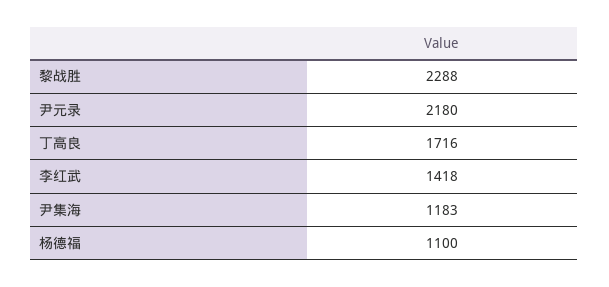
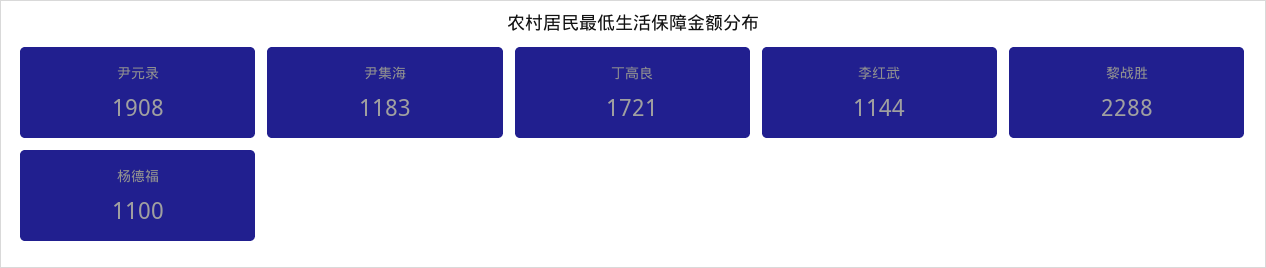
  {
    "黎战胜": 2288,
-   "尹元录": 2180,
+   "尹元录": 1908,
-   "丁高良": 1716,
+   "丁高良": 1721,
-   "李红武": 1418,
+   "李红武": 1144,
    "尹集海": 1183,
    "杨德福": 1100
  }

